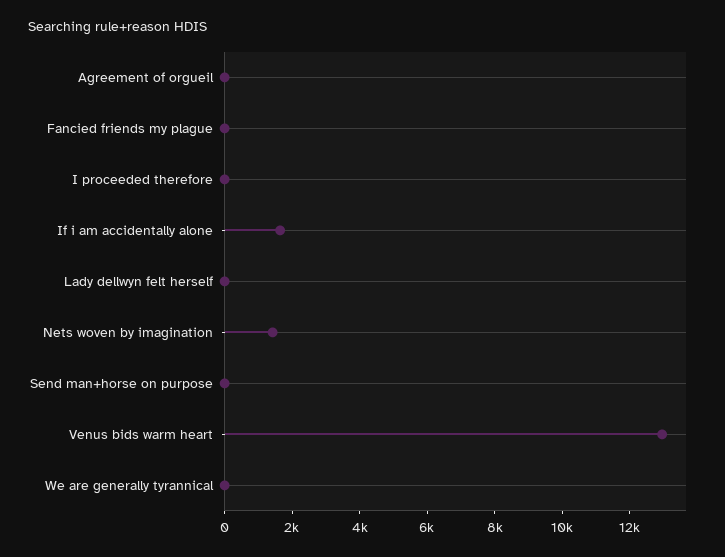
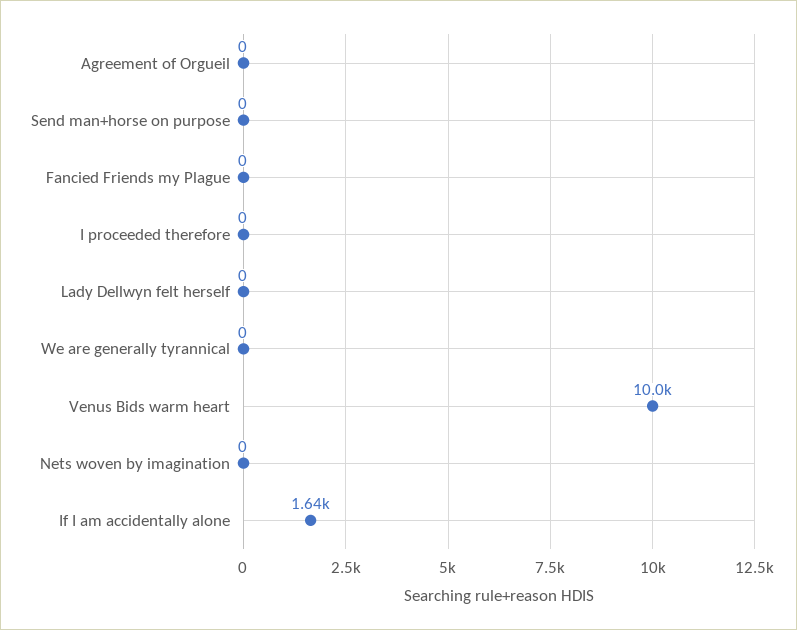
  {
    "Agreement of orgueil": 0,
    "Fancied friends my plague": 0,
    "I proceeded therefore": 0,
    "If i am accidentally alone": 1640,
    "Lady dellwyn felt herself": 0,
-   "Nets woven by imagination": 1500,
+   "Nets woven by imagination": 0,
    "Send man+horse on purpose": 0,
-   "Venus bids warm heart": 13000,
+   "Venus bids warm heart": 10000,
    "We are generally tyrannical": 0
  }

